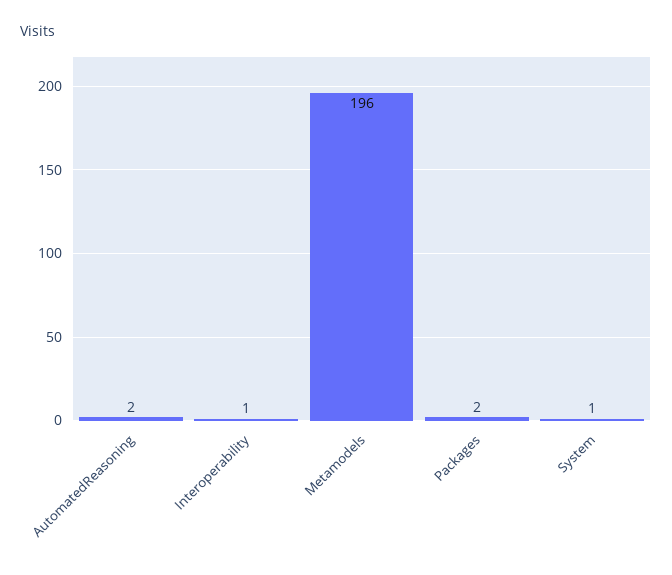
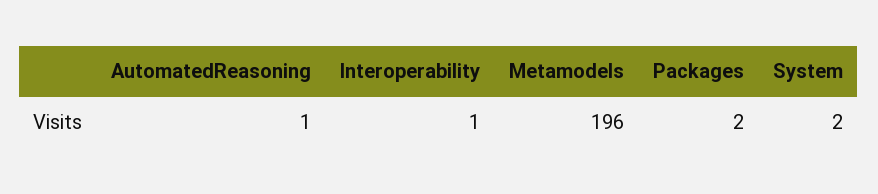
  {
-   "AutomatedReasoning": 2,
+   "AutomatedReasoning": 1,
    "Interoperability": 1,
    "Metamodels": 196,
    "Packages": 2,
-   "System": 1
+   "System": 2
  }

